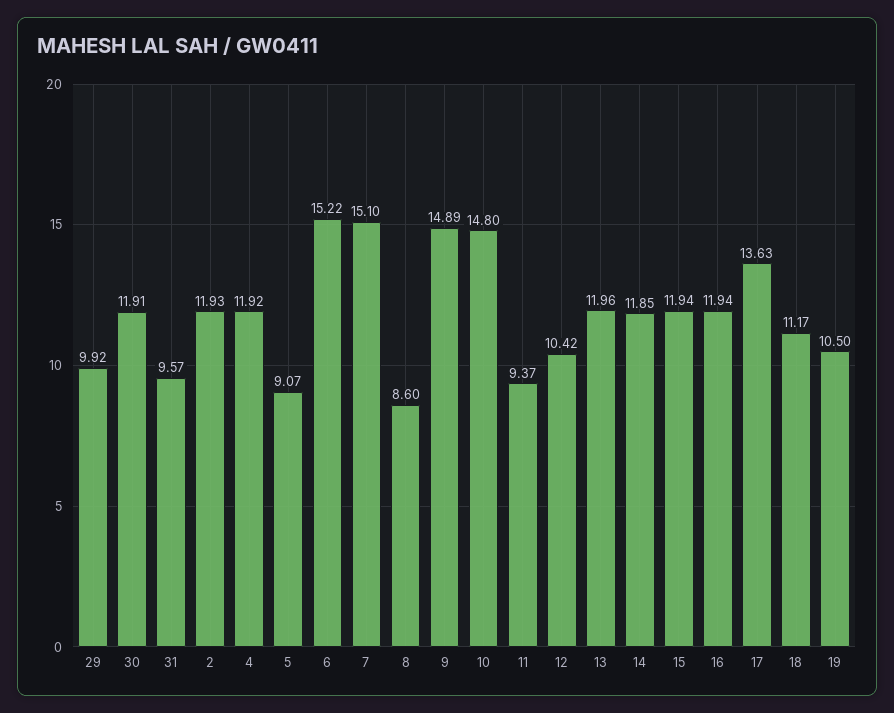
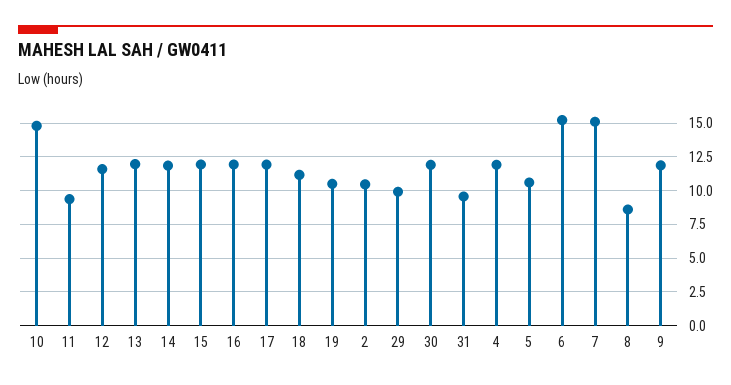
  {
    "29": 9.92,
    "30": 11.91,
    "31": 9.57,
-   "2": 11.93,
+   "2": 10.5,
    "4": 11.92,
-   "5": 9.07,
+   "5": 10.5,
    "6": 15.22,
    "7": 15.1,
    "8": 8.6,
-   "9": 14.89,
+   "9": 12,
    "10": 14.8,
    "11": 9.37,
-   "12": 10.42,
+   "12": 11.5,
    "13": 11.96,
    "14": 11.85,
    "15": 11.94,
    "16": 11.94,
-   "17": 13.63,
+   "17": 12,
    "18": 11.17,
    "19": 10.5
  }

